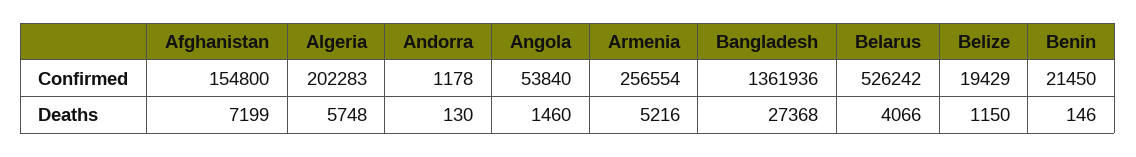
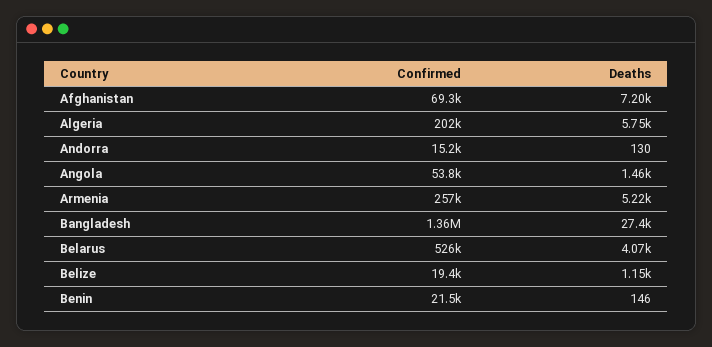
  {
    "Afghanistan": {
-     "Confirmed": 154800,
+     "Confirmed": 69300,
      "Deaths": 7199
    },
    "Algeria": {
      "Confirmed": 202283,
      "Deaths": 5748
    },
    "Andorra": {
-     "Confirmed": 1178,
+     "Confirmed": 15200,
      "Deaths": 130
    },
    "Angola": {
      "Confirmed": 53840,
      "Deaths": 1460
    },
    "Armenia": {
      "Confirmed": 256554,
      "Deaths": 5216
    },
    "Bangladesh": {
      "Confirmed": 1361936,
      "Deaths": 27368
    },
    "Belarus": {
      "Confirmed": 526242,
      "Deaths": 4066
    },
    "Belize": {
      "Confirmed": 19429,
      "Deaths": 1150
    },
    "Benin": {
      "Confirmed": 21450,
      "Deaths": 146
    }
  }

